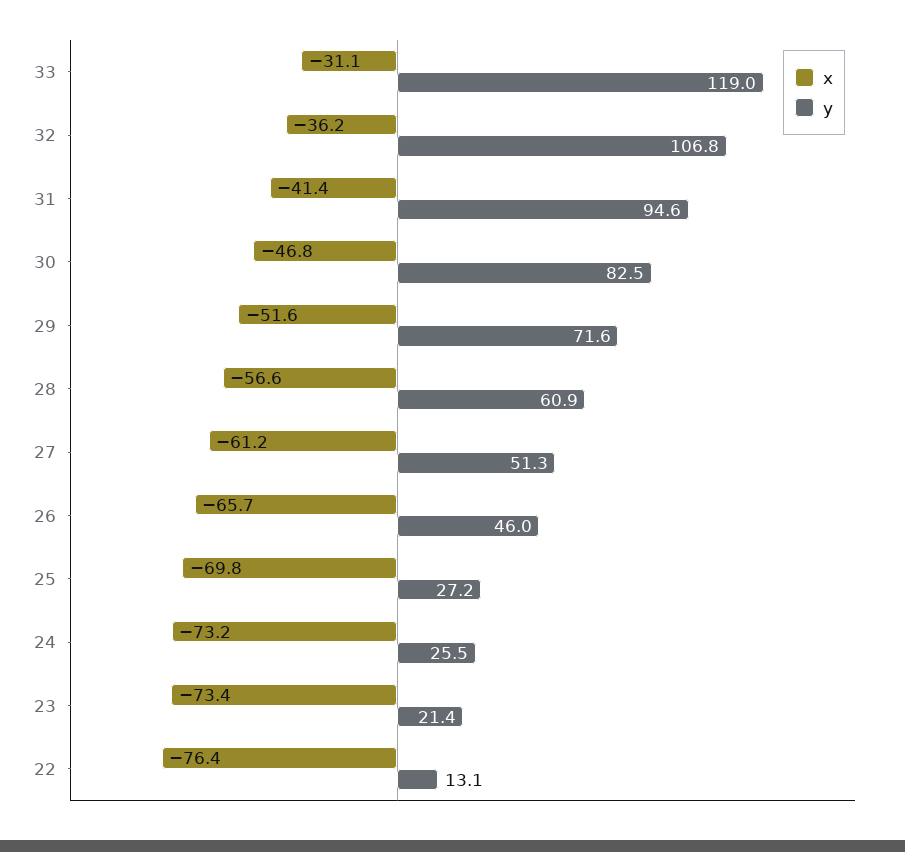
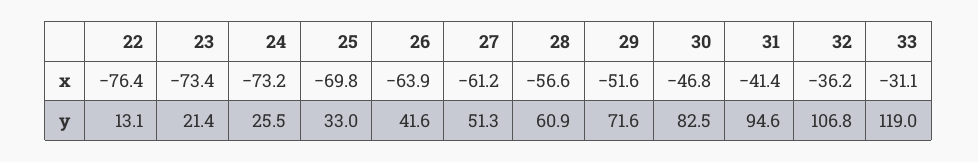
  {
    "x": {
      "33": -31.1,
      "32": -36.2,
      "31": -41.4,
      "30": -46.8,
      "29": -51.6,
      "28": -56.6,
      "27": -61.2,
-     "26": -65.7,
+     "26": -63.9,
      "25": -69.8,
      "24": -73.2,
      "23": -73.4,
      "22": -76.4
    },
    "y": {
      "33": 119,
      "32": 106.8,
      "31": 94.6,
      "30": 82.5,
      "29": 71.6,
      "28": 60.9,
      "27": 51.3,
-     "26": 46,
+     "26": 41.6,
-     "25": 27.2,
+     "25": 33,
      "24": 25.5,
      "23": 21.4,
      "22": 13.1
    }
  }

